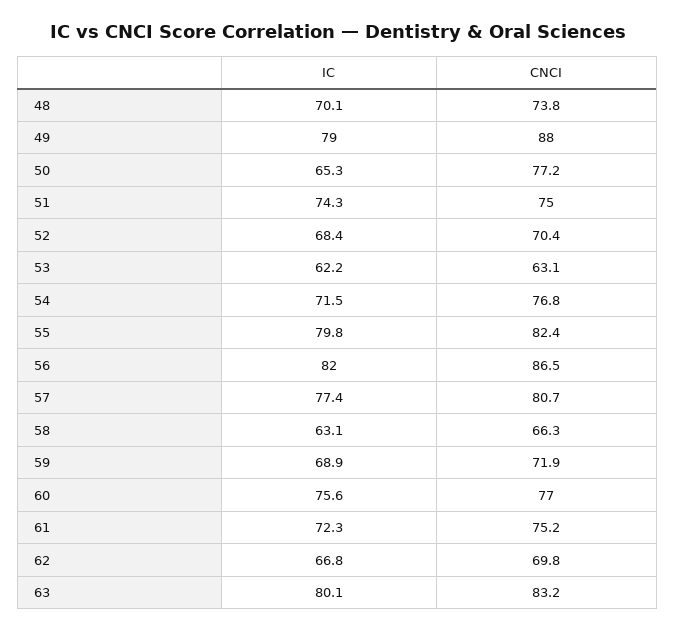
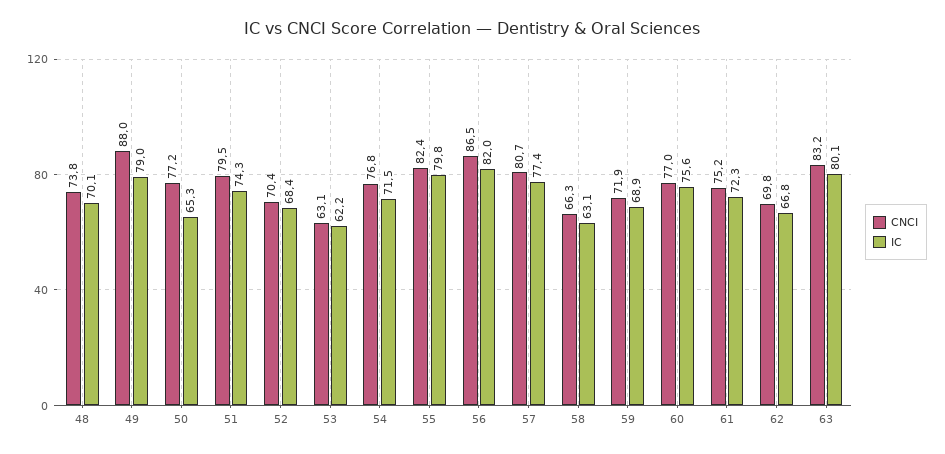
  {
    "IC": {
      "48": 70.1,
      "49": 79,
      "50": 65.3,
      "51": 74.3,
      "52": 68.4,
      "53": 62.2,
      "54": 71.5,
      "55": 79.8,
      "56": 82,
      "57": 77.4,
      "58": 63.1,
      "59": 68.9,
      "60": 75.6,
      "61": 72.3,
      "62": 66.8,
      "63": 80.1
    },
    "CNCI": {
      "48": 73.8,
      "49": 88,
      "50": 77.2,
-     "51": 75,
+     "51": 79.5,
      "52": 70.4,
      "53": 63.1,
      "54": 76.8,
      "55": 82.4,
      "56": 86.5,
      "57": 80.7,
      "58": 66.3,
      "59": 71.9,
      "60": 77,
      "61": 75.2,
      "62": 69.8,
      "63": 83.2
    }
  }

